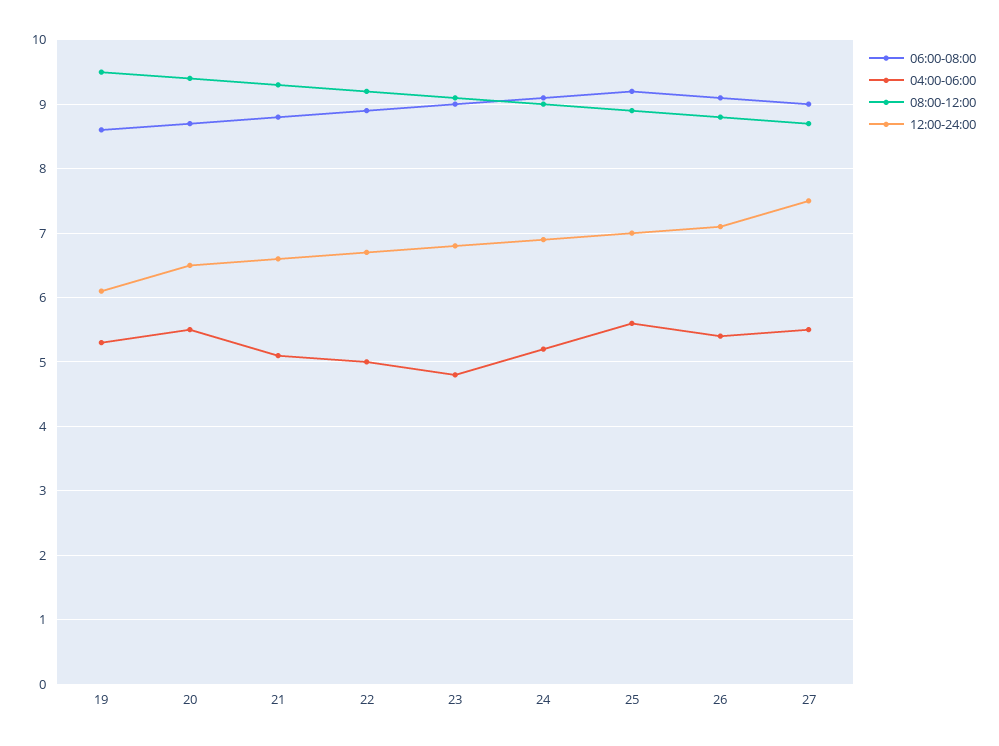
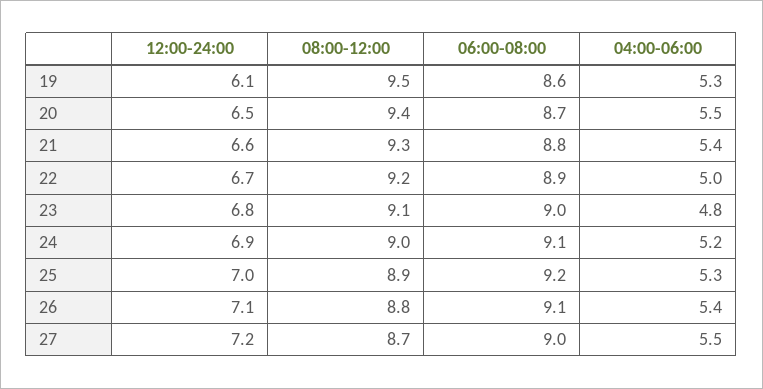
  {
    "06:00-08:00": {
      "19": 8.6,
      "20": 8.7,
      "21": 8.8,
      "22": 8.9,
      "23": 9,
      "24": 9.1,
      "25": 9.2,
      "26": 9.1,
      "27": 9
    },
    "04:00-06:00": {
      "19": 5.3,
      "20": 5.5,
-     "21": 5.1,
+     "21": 5.4,
      "22": 5,
      "23": 4.8,
      "24": 5.2,
-     "25": 5.6,
+     "25": 5.3,
      "26": 5.4,
      "27": 5.5
    },
    "08:00-12:00": {
      "19": 9.5,
      "20": 9.4,
      "21": 9.3,
      "22": 9.2,
      "23": 9.1,
      "24": 9,
      "25": 8.9,
      "26": 8.8,
      "27": 8.7
    },
    "12:00-24:00": {
      "19": 6.1,
      "20": 6.5,
      "21": 6.6,
      "22": 6.7,
      "23": 6.8,
      "24": 6.9,
      "25": 7,
      "26": 7.1,
-     "27": 7.5
+     "27": 7.2
    }
  }

